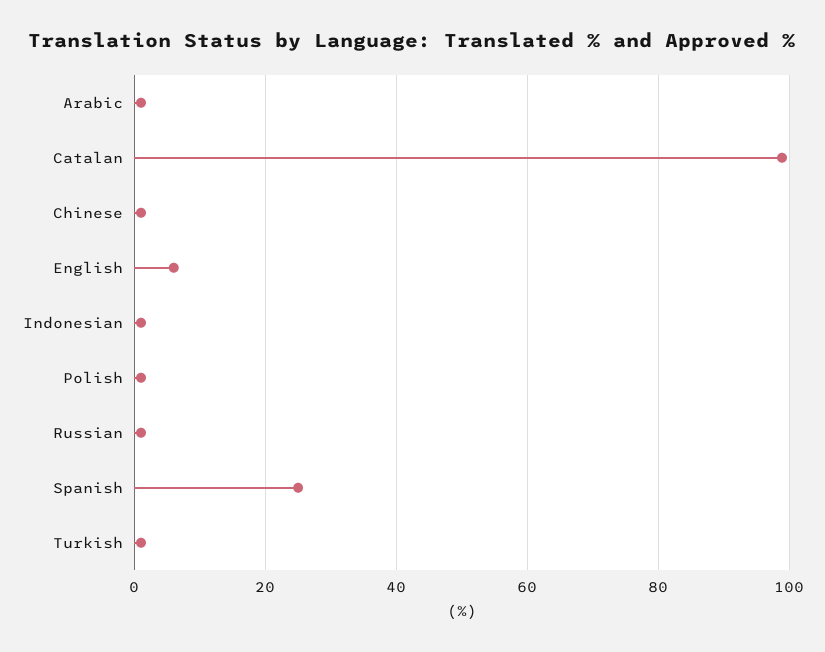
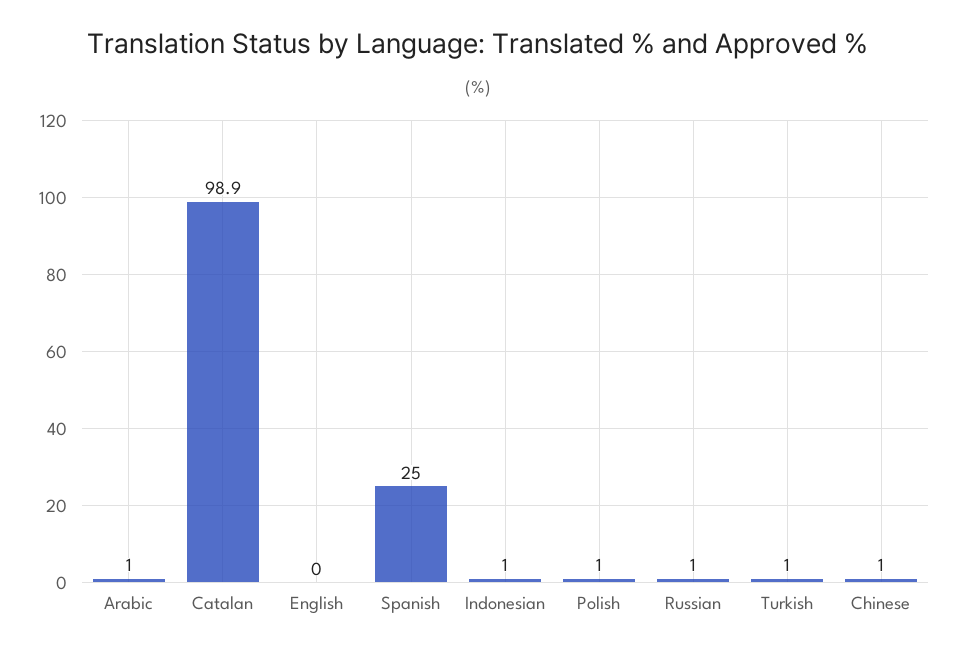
  {
    "Arabic": 1,
    "Catalan": 98.9,
    "Chinese": 1,
-   "English": 6,
+   "English": 0,
    "Indonesian": 1,
    "Polish": 1,
    "Russian": 1,
    "Spanish": 25,
    "Turkish": 1
  }

